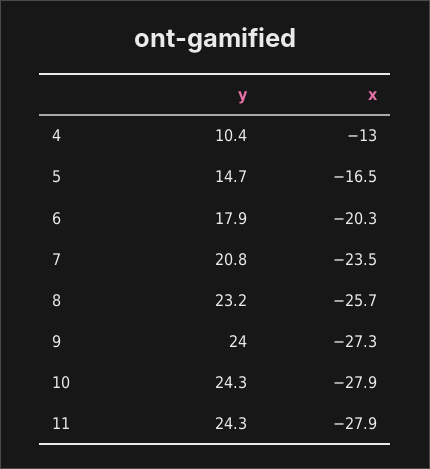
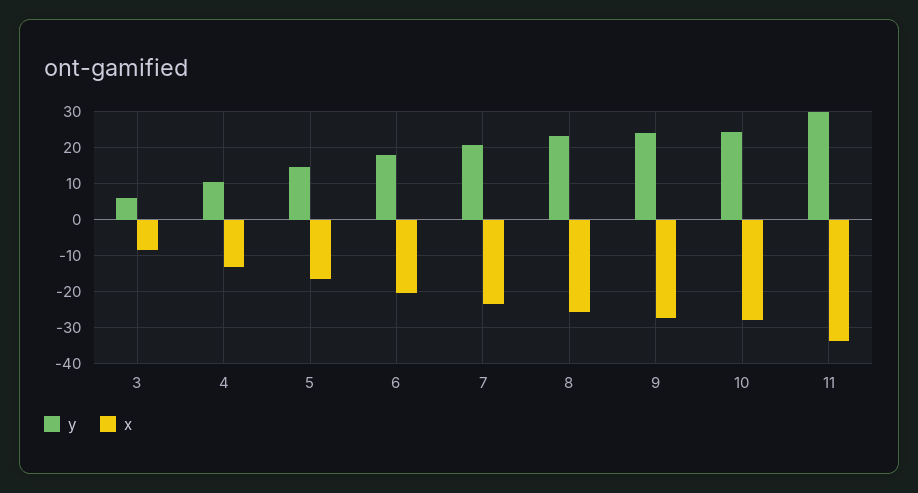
  {
    "y": {
      "4": 10.4,
      "5": 14.7,
      "6": 17.9,
      "7": 20.8,
      "8": 23.2,
      "9": 24,
      "10": 24.3,
-     "11": 24.3
+     "11": 30,
+     "3": 6
    },
    "x": {
      "4": -13,
      "5": -16.5,
      "6": -20.3,
      "7": -23.5,
      "8": -25.7,
      "9": -27.3,
      "10": -27.9,
-     "11": -27.9
+     "11": -34,
+     "3": -8
    }
  }

